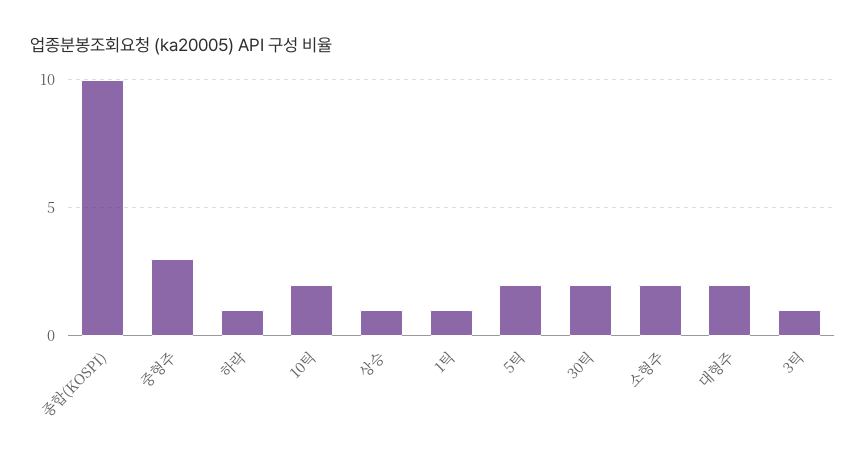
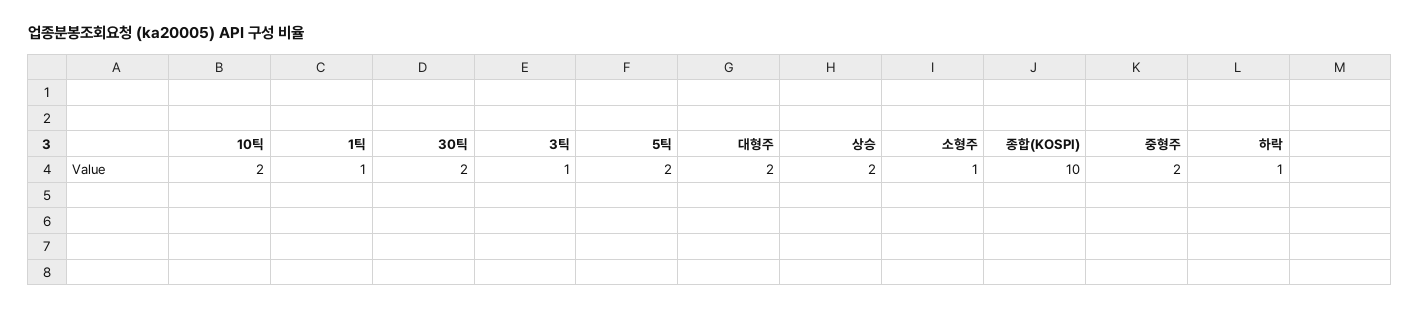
  {
    "종합(KOSPI)": 10,
-   "중형주": 3,
+   "중형주": 2,
    "하락": 1,
    "10틱": 2,
-   "상승": 1,
+   "상승": 2,
    "1틱": 1,
    "5틱": 2,
    "30틱": 2,
-   "소형주": 2,
+   "소형주": 1,
    "대형주": 2,
    "3틱": 1
  }

